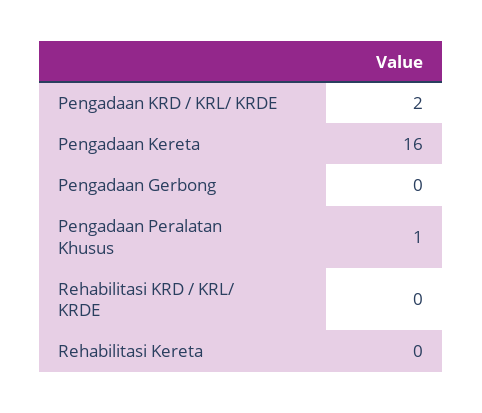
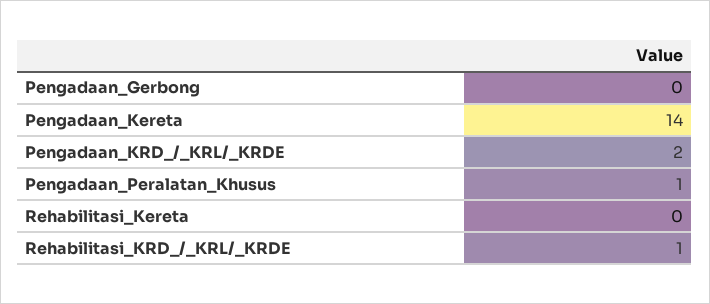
  {
    "Pengadaan KRD / KRL/ KRDE": 2,
-   "Pengadaan Kereta": 16,
+   "Pengadaan Kereta": 14,
    "Pengadaan Gerbong": 0,
    "Pengadaan Peralatan Khusus": 1,
-   "Rehabilitasi KRD / KRL/ KRDE": 0,
+   "Rehabilitasi KRD / KRL/ KRDE": 1,
    "Rehabilitasi Kereta": 0
  }

